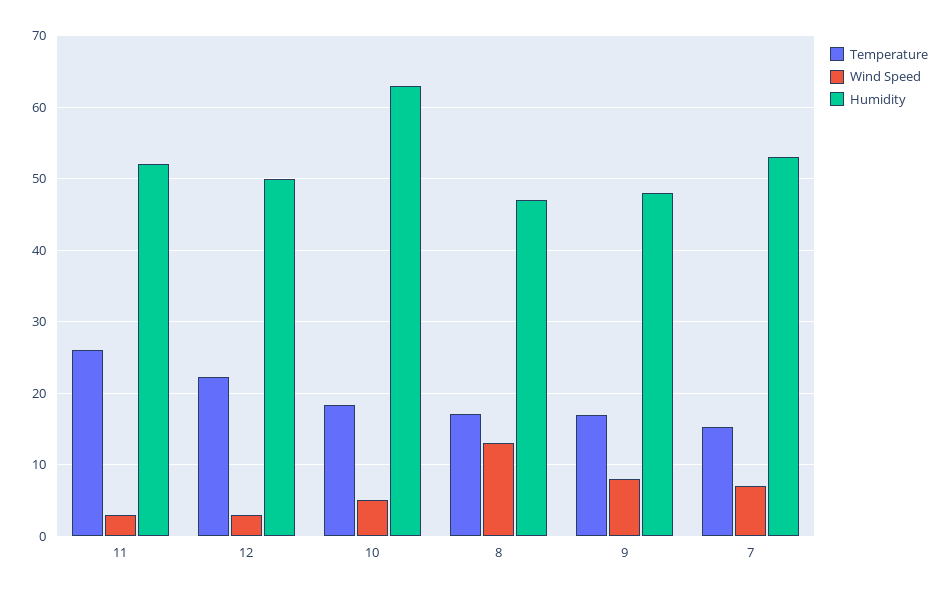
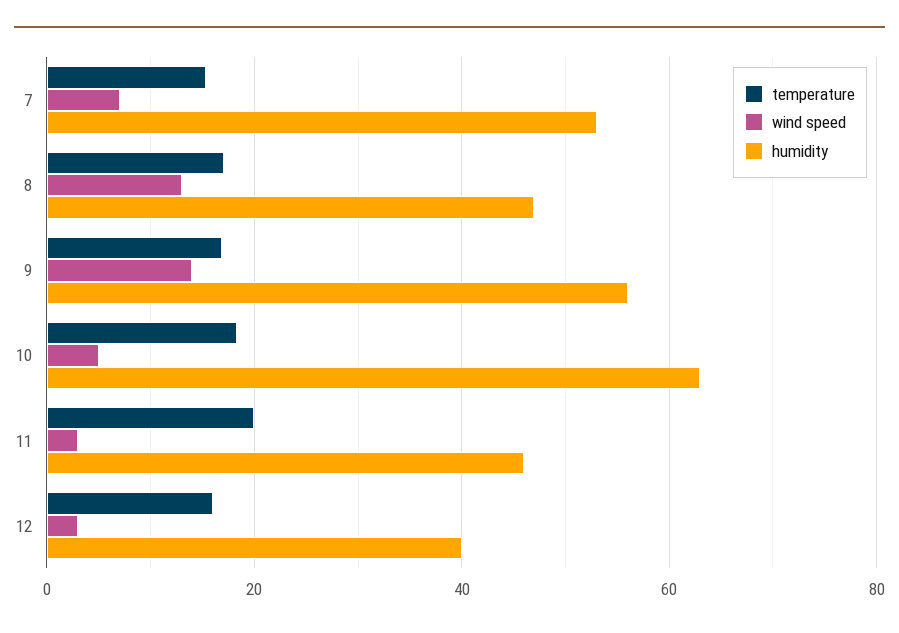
  {
    "Temperature": {
-     "11": 26,
+     "11": 20,
-     "12": 22,
+     "12": 16,
      "10": 18,
      "8": 17,
      "9": 17,
      "7": 15
    },
    "Wind Speed": {
      "11": 3,
      "12": 3,
      "10": 5,
      "8": 13,
-     "9": 8,
+     "9": 14,
      "7": 7
    },
    "Humidity": {
-     "11": 52,
+     "11": 46,
-     "12": 50,
+     "12": 40,
      "10": 63,
      "8": 47,
-     "9": 48,
+     "9": 56,
      "7": 53
    }
  }

